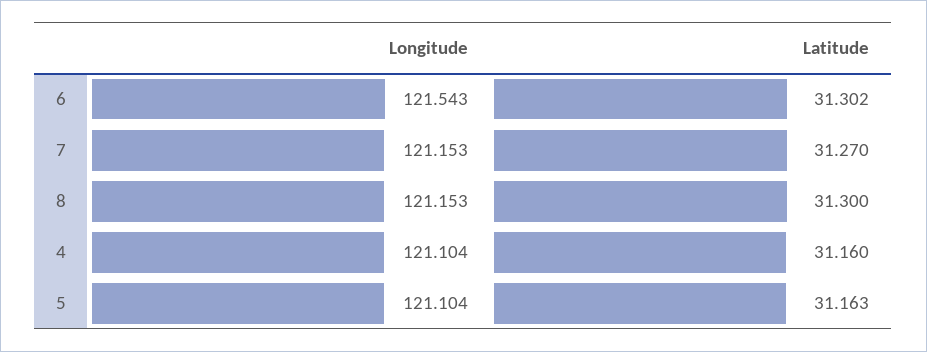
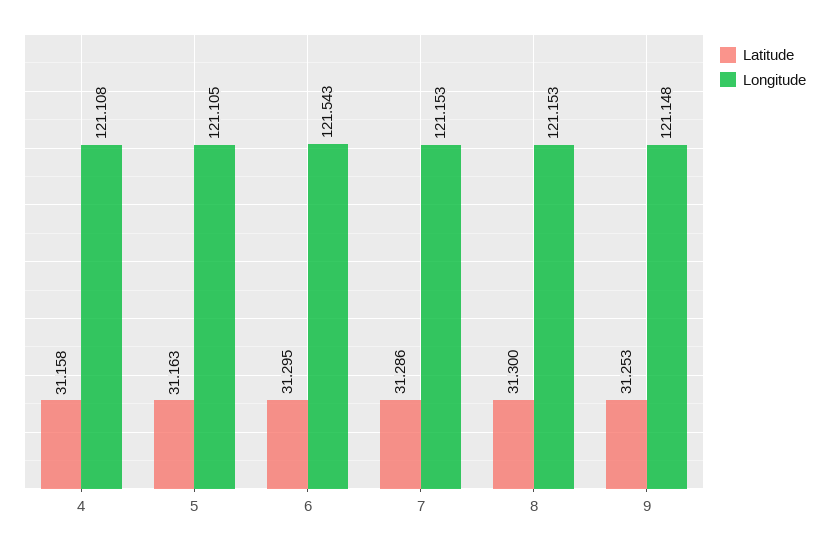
  {
    "Longitude": {
      "6": 121.543,
      "7": 121.153,
      "8": 121.153,
-     "4": 121.104,
+     "4": 121.108,
-     "5": 121.104
+     "5": 121.105,
+     "9": 121.148
    },
    "Latitude": {
-     "6": 31.302,
+     "6": 31.295,
-     "7": 31.27,
+     "7": 31.286,
      "8": 31.3,
-     "4": 31.16,
+     "4": 31.158,
-     "5": 31.163
+     "5": 31.163,
+     "9": 31.253
    }
  }

